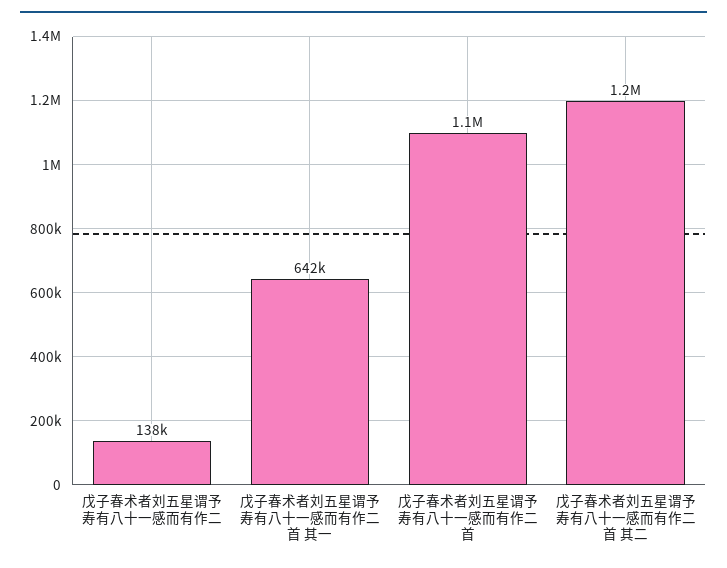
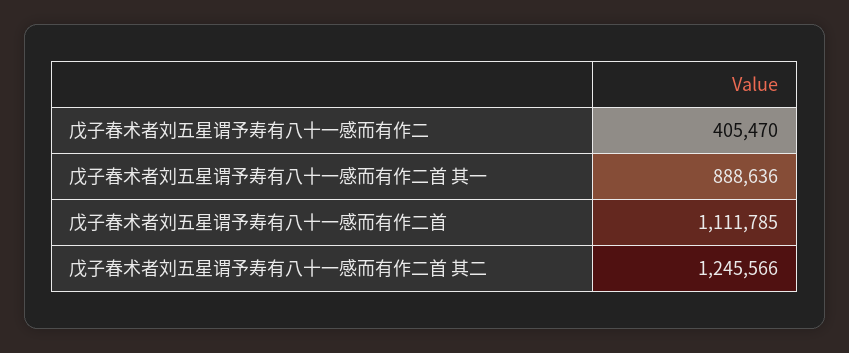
  {
-   "戊子春术者刘五星谓予寿有八十一感而有作二": 138000,
+   "戊子春术者刘五星谓予寿有八十一感而有作二": 405470,
-   "戊子春术者刘五星谓予寿有八十一感而有作二首 其一": 642000,
+   "戊子春术者刘五星谓予寿有八十一感而有作二首 其一": 888636,
    "戊子春术者刘五星谓予寿有八十一感而有作二首": 1111785,
    "戊子春术者刘五星谓予寿有八十一感而有作二首 其二": 1245566
  }

